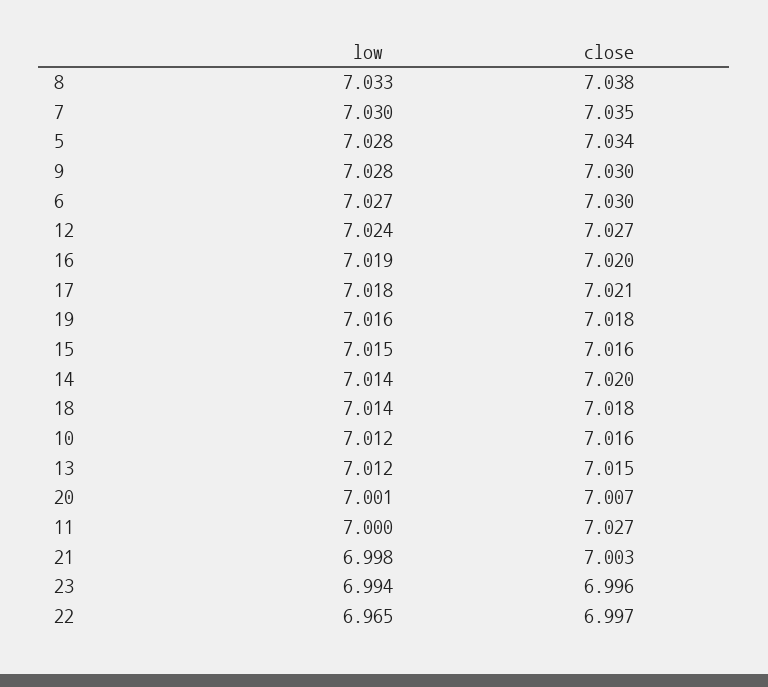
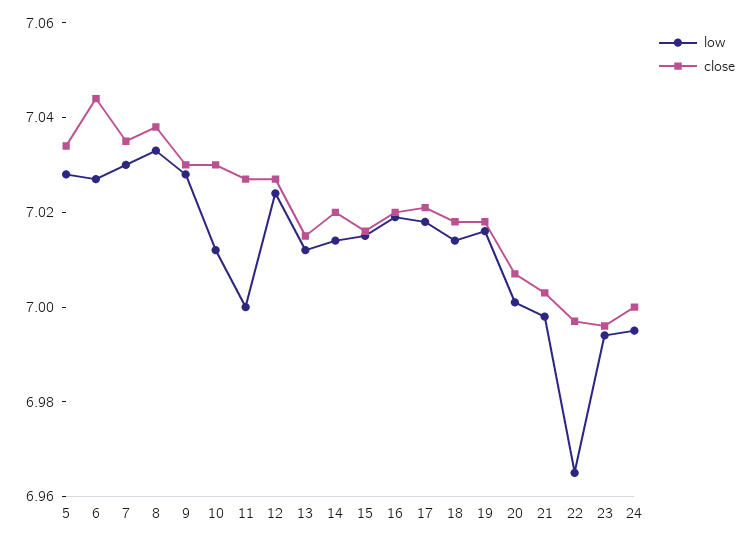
  {
    "low": {
      "8": 7.033,
      "7": 7.03,
      "5": 7.028,
      "9": 7.028,
      "6": 7.027,
      "12": 7.024,
      "16": 7.019,
      "17": 7.018,
      "19": 7.016,
      "15": 7.015,
      "14": 7.014,
      "18": 7.014,
      "10": 7.012,
      "13": 7.012,
      "20": 7.001,
      "11": 7,
      "21": 6.998,
      "23": 6.994,
-     "22": 6.965
+     "22": 6.965,
+     "24": 6.995
    },
    "close": {
      "8": 7.038,
      "7": 7.035,
      "5": 7.034,
      "9": 7.03,
-     "6": 7.03,
+     "6": 7.045,
      "12": 7.027,
      "16": 7.02,
      "17": 7.021,
      "19": 7.018,
      "15": 7.016,
      "14": 7.02,
      "18": 7.018,
-     "10": 7.016,
+     "10": 7.03,
      "13": 7.015,
      "20": 7.007,
      "11": 7.027,
      "21": 7.003,
      "23": 6.996,
-     "22": 6.997
+     "22": 6.997,
+     "24": 7
    }
  }

